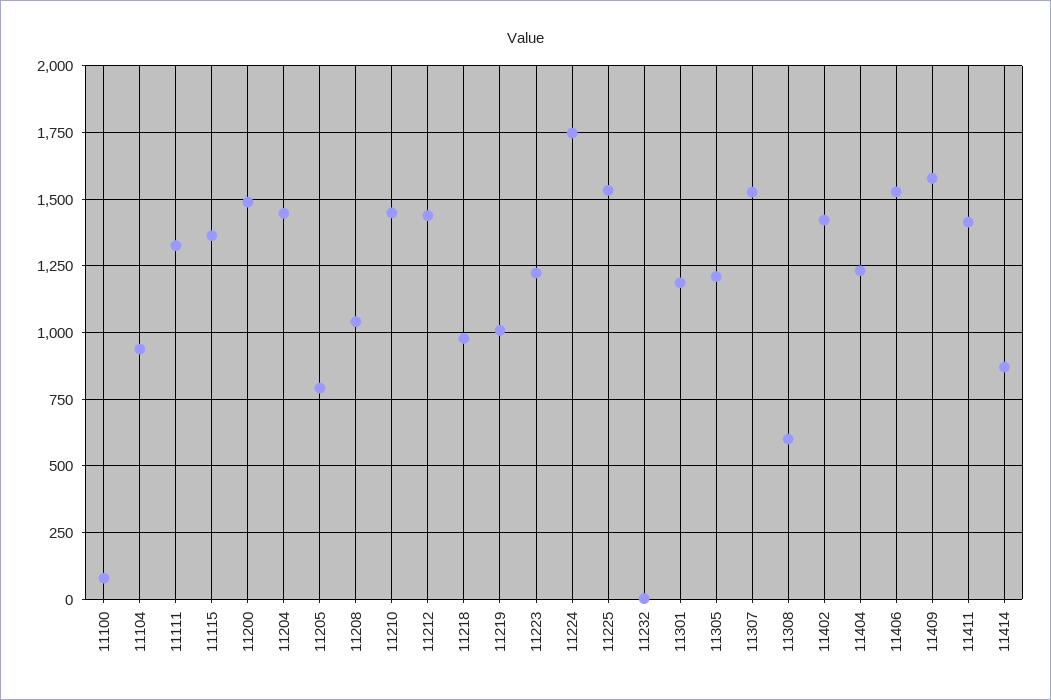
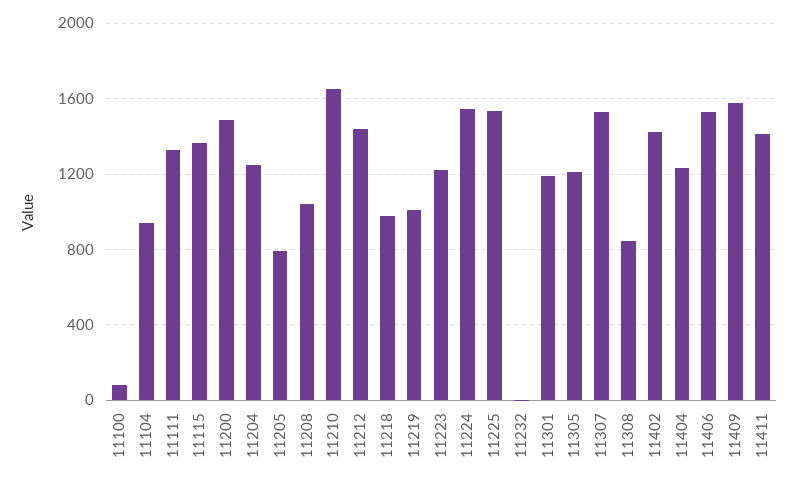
  {
    "11100": 75,
    "11104": 950,
    "11111": 1325,
    "11115": 1375,
    "11200": 1500,
-   "11204": 1450,
+   "11204": 1250,
    "11205": 800,
    "11208": 1050,
-   "11210": 1450,
+   "11210": 1650,
    "11212": 1450,
    "11218": 975,
    "11219": 1000,
    "11223": 1225,
-   "11224": 1750,
+   "11224": 1550,
    "11225": 1525,
    "11232": 0,
    "11301": 1175,
    "11305": 1200,
    "11307": 1525,
-   "11308": 600,
+   "11308": 850,
    "11402": 1425,
    "11404": 1225,
    "11406": 1525,
    "11409": 1575,
-   "11411": 1425,
+   "11411": 1425
-   "11414": 875
  }

